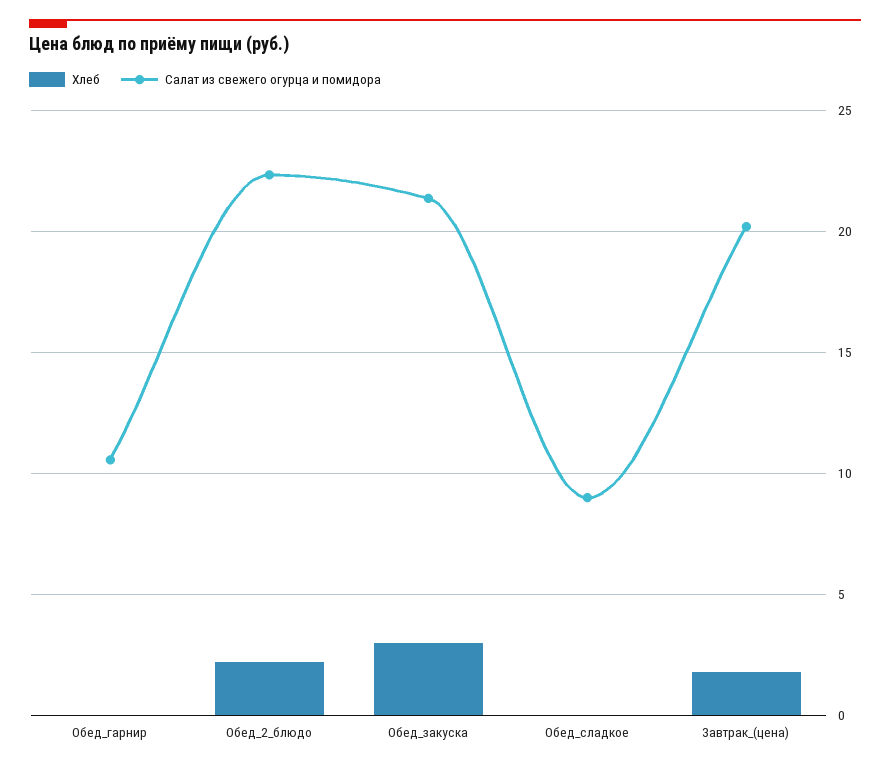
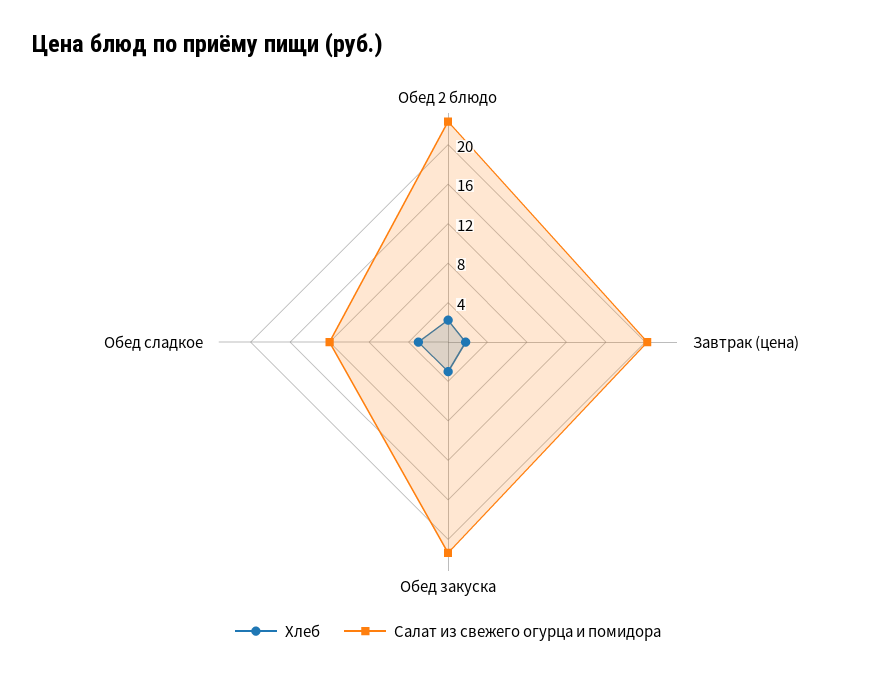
  {
    "Хлеб": {
-     "Обед_гарнир": 0,
      "Обед_2_блюдо": 2,
      "Обед_закуска": 3,
-     "Обед_сладкое": 0,
+     "Обед_сладкое": 3,
      "Завтрак_(цена)": 2
    },
    "Салат из свежего огурца и помидора": {
-     "Обед_гарнир": 10.5,
      "Обед_2_блюдо": 22.5,
      "Обед_закуска": 21.5,
-     "Обед_сладкое": 9,
+     "Обед_сладкое": 12,
      "Завтрак_(цена)": 20
    }
  }

